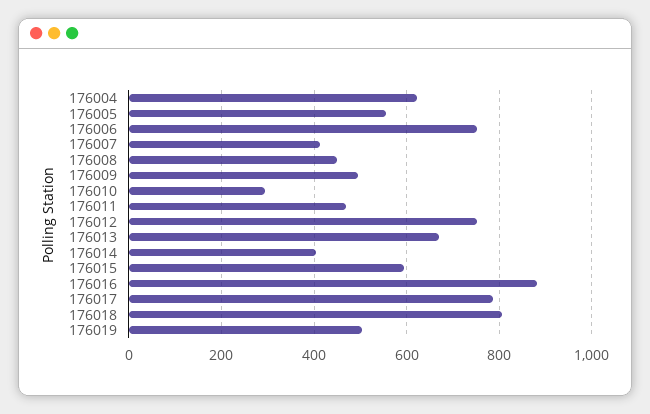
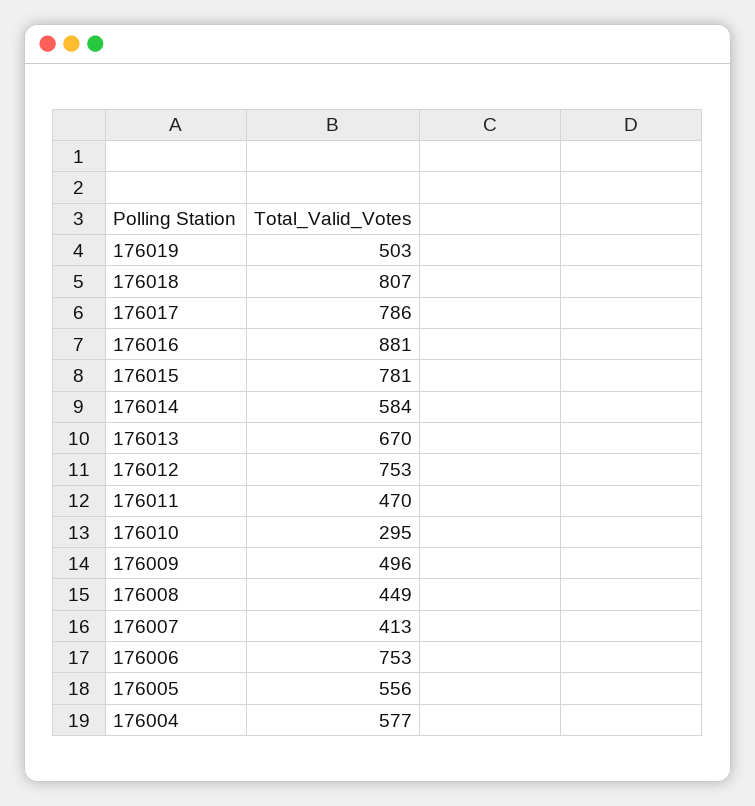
  {
-   "176004": 620,
+   "176004": 577,
    "176005": 556,
    "176006": 753,
    "176007": 413,
    "176008": 449,
    "176009": 496,
    "176010": 295,
    "176011": 470,
    "176012": 753,
    "176013": 670,
-   "176014": 400,
+   "176014": 584,
-   "176015": 600,
+   "176015": 781,
    "176016": 881,
    "176017": 786,
    "176018": 807,
    "176019": 503
  }

